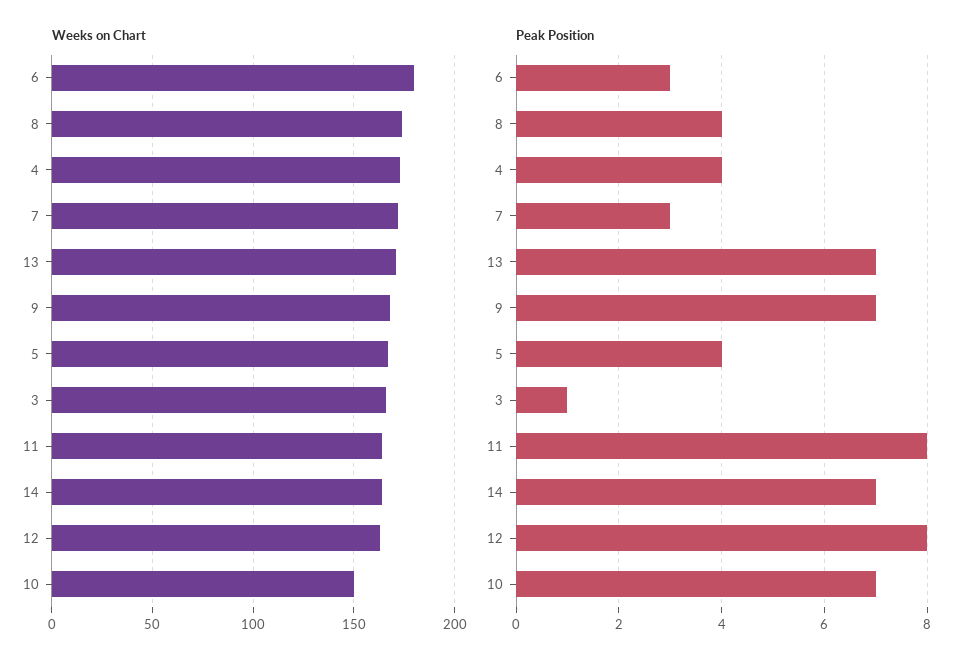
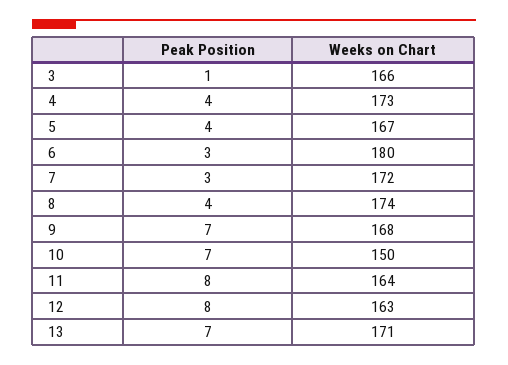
  {
    "Weeks on Chart": {
      "6": 180,
      "8": 174,
      "4": 173,
      "7": 172,
      "13": 171,
      "9": 168,
      "5": 167,
      "3": 166,
      "11": 164,
-     "14": 165,
      "12": 163,
      "10": 150
    },
    "Peak Position": {
      "6": 3,
      "8": 4,
      "4": 4,
      "7": 3,
      "13": 7,
      "9": 7,
      "5": 4,
      "3": 1,
      "11": 8,
-     "14": 7,
      "12": 8,
      "10": 7
    }
  }

